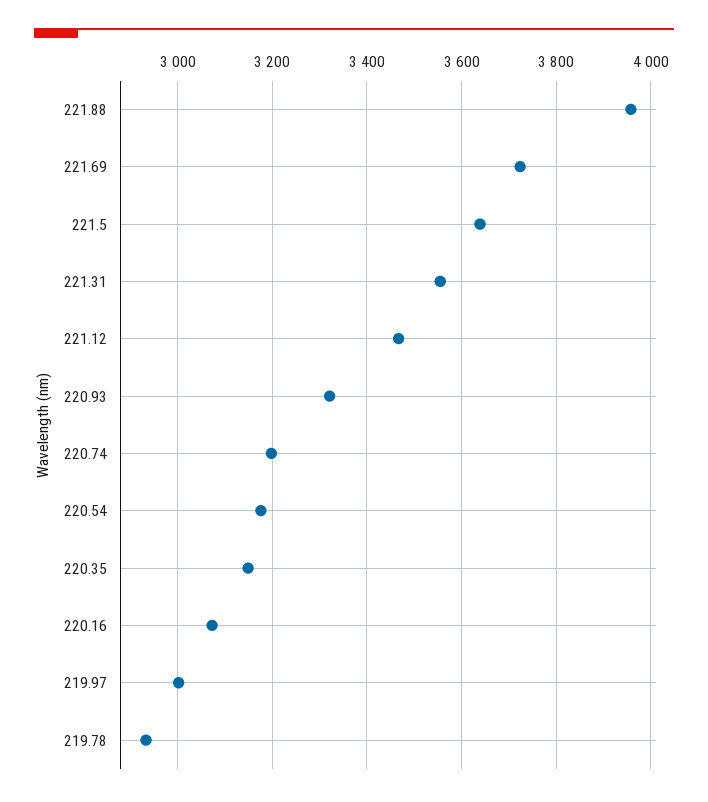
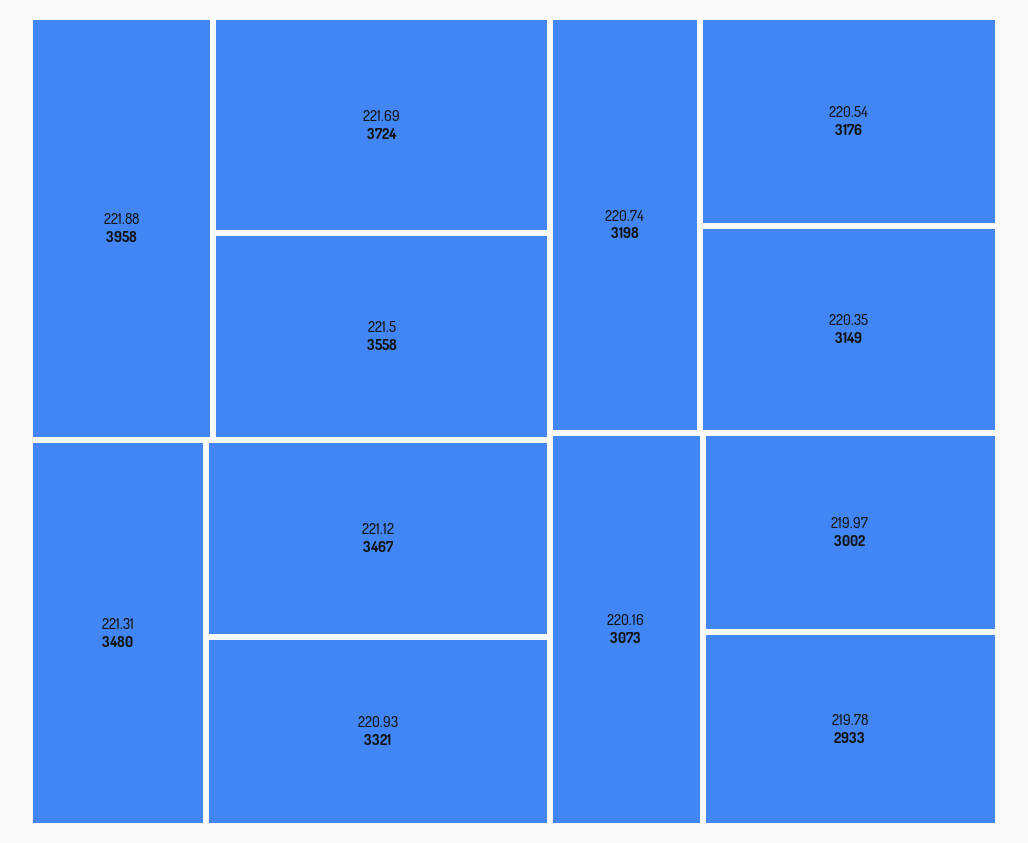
  {
    "221.88": 3958,
    "221.69": 3724,
-   "221.5": 3640,
+   "221.5": 3558,
-   "221.31": 3560,
+   "221.31": 3480,
    "221.12": 3467,
    "220.93": 3321,
    "220.74": 3198,
    "220.54": 3176,
    "220.35": 3149,
    "220.16": 3073,
    "219.97": 3002,
    "219.78": 2933
  }

